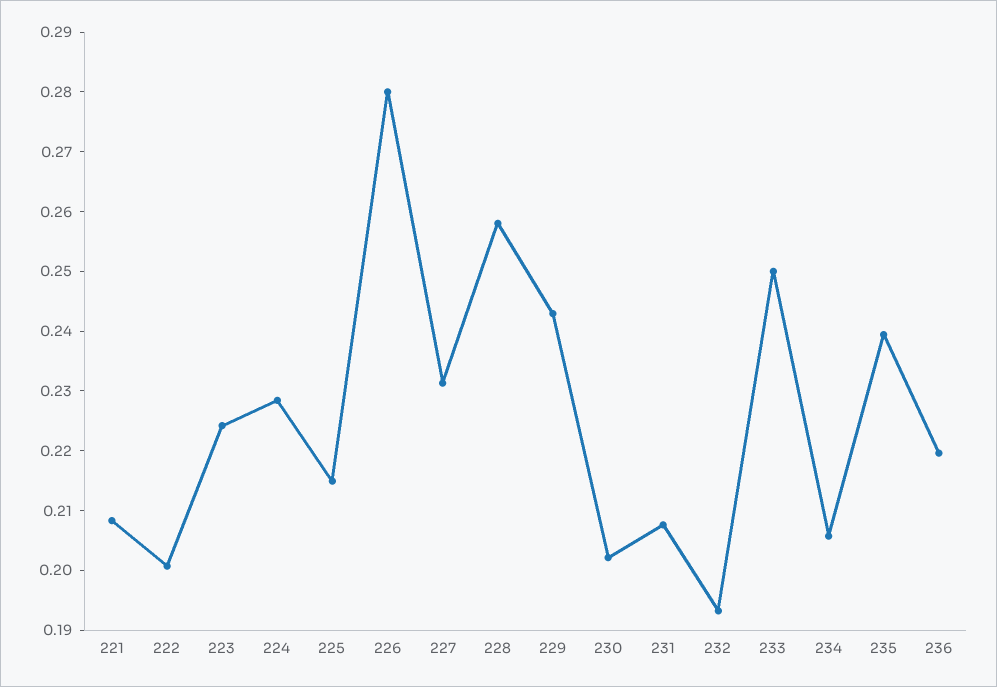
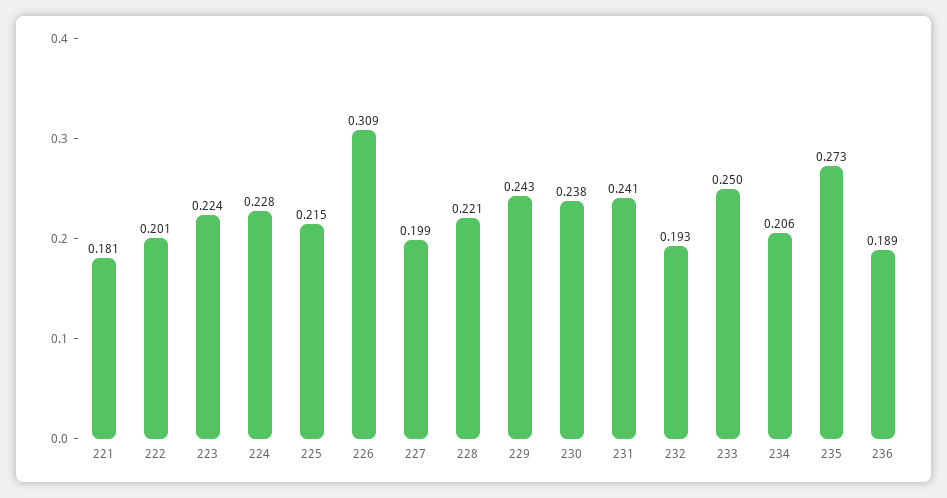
  {
-   "221": 0.208,
+   "221": 0.181,
    "222": 0.201,
    "223": 0.224,
    "224": 0.228,
    "225": 0.215,
-   "226": 0.28,
+   "226": 0.309,
-   "227": 0.232,
+   "227": 0.199,
-   "228": 0.258,
+   "228": 0.221,
    "229": 0.243,
-   "230": 0.202,
+   "230": 0.238,
-   "231": 0.208,
+   "231": 0.241,
    "232": 0.193,
    "233": 0.25,
    "234": 0.206,
-   "235": 0.24,
+   "235": 0.273,
-   "236": 0.22
+   "236": 0.189
  }

